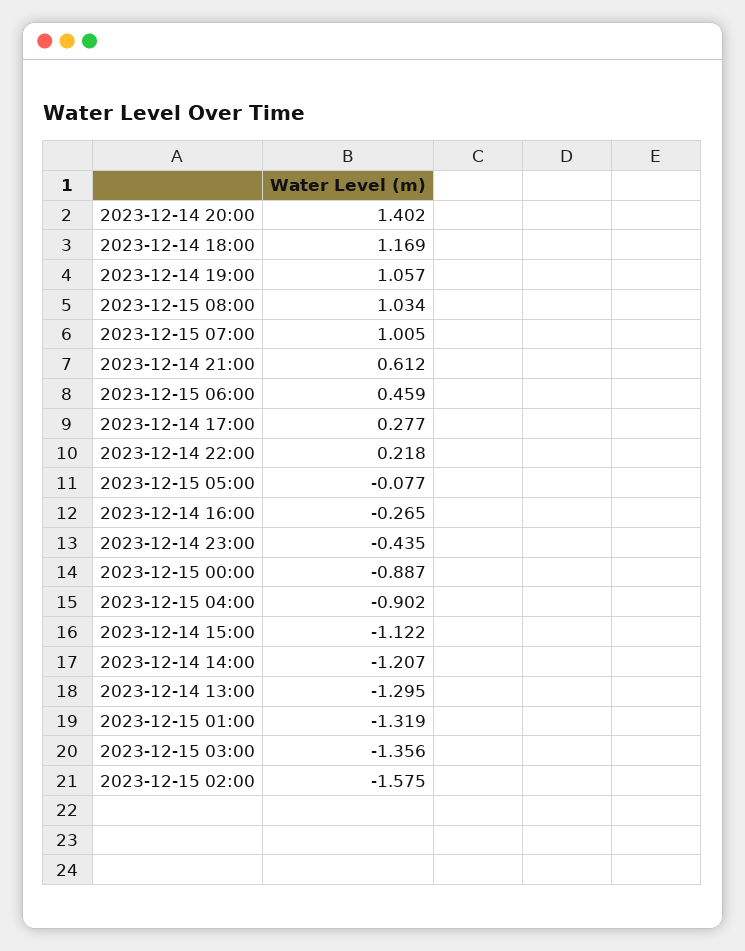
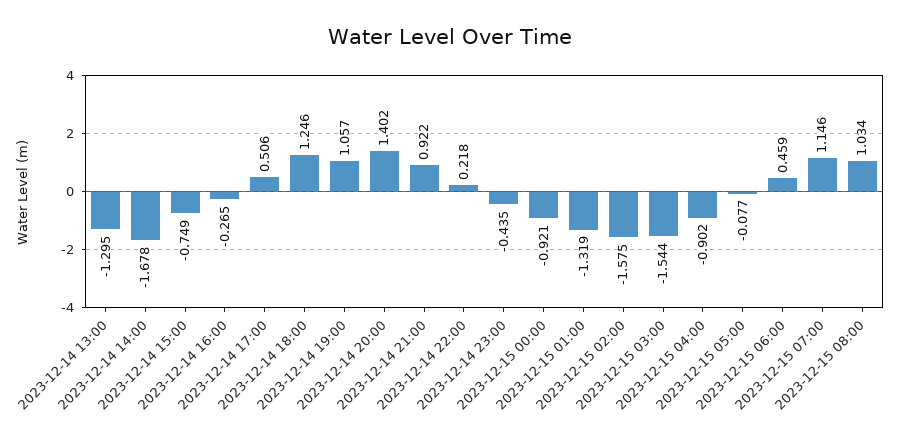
  {
    "2023-12-14 20:00": 1.402,
-   "2023-12-14 18:00": 1.169,
+   "2023-12-14 18:00": 1.246,
    "2023-12-14 19:00": 1.057,
    "2023-12-15 08:00": 1.034,
-   "2023-12-15 07:00": 1.005,
+   "2023-12-15 07:00": 1.146,
-   "2023-12-14 21:00": 0.612,
+   "2023-12-14 21:00": 0.922,
    "2023-12-15 06:00": 0.459,
-   "2023-12-14 17:00": 0.277,
+   "2023-12-14 17:00": 0.506,
    "2023-12-14 22:00": 0.218,
    "2023-12-15 05:00": -0.077,
    "2023-12-14 16:00": -0.265,
    "2023-12-14 23:00": -0.435,
-   "2023-12-15 00:00": -0.887,
+   "2023-12-15 00:00": -0.921,
    "2023-12-15 04:00": -0.902,
-   "2023-12-14 15:00": -1.122,
+   "2023-12-14 15:00": -0.749,
-   "2023-12-14 14:00": -1.207,
+   "2023-12-14 14:00": -1.678,
    "2023-12-14 13:00": -1.295,
    "2023-12-15 01:00": -1.319,
-   "2023-12-15 03:00": -1.356,
+   "2023-12-15 03:00": -1.544,
    "2023-12-15 02:00": -1.575
  }

